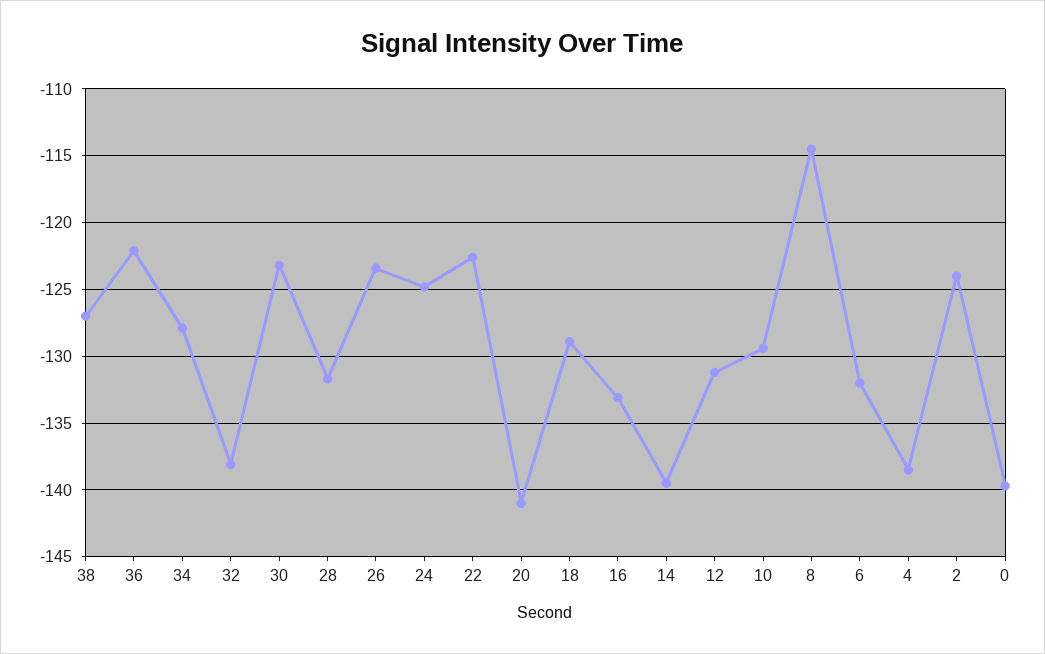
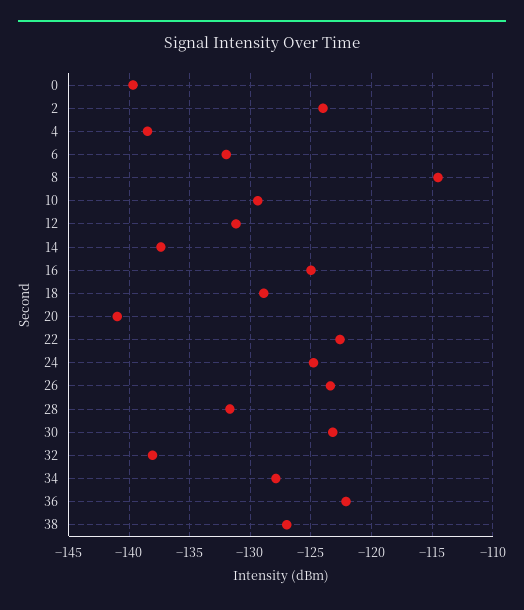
  {
    "38": -127,
    "36": -122,
    "34": -128,
    "32": -138,
    "30": -123,
    "28": -131.5,
    "26": -123.5,
    "24": -125,
    "22": -122.5,
    "20": -141,
    "18": -129,
-   "16": -133,
+   "16": -125,
-   "14": -139.5,
+   "14": -137.5,
    "12": -131,
    "10": -129.5,
    "8": -114.5,
    "6": -132,
    "4": -138.5,
    "2": -124,
    "0": -139.5
  }

